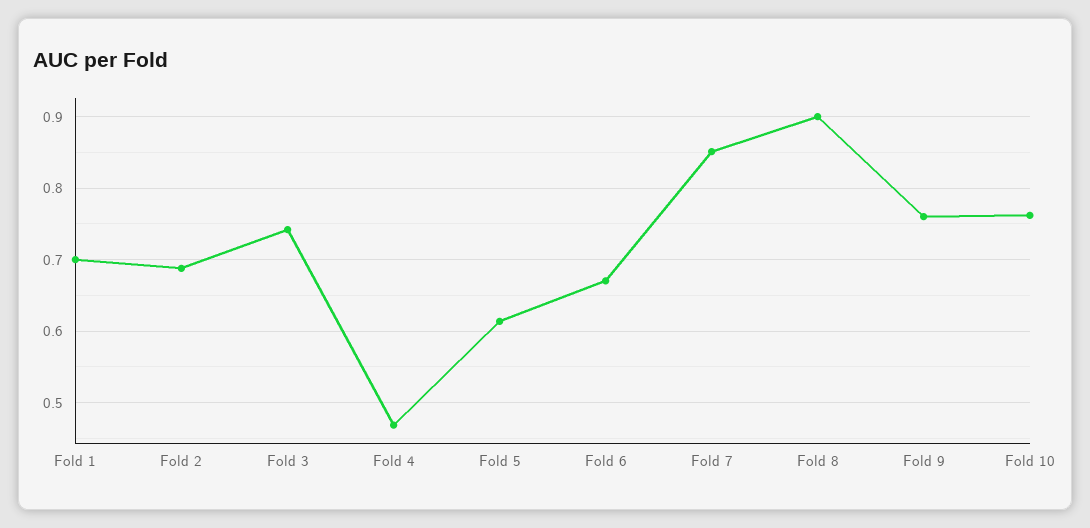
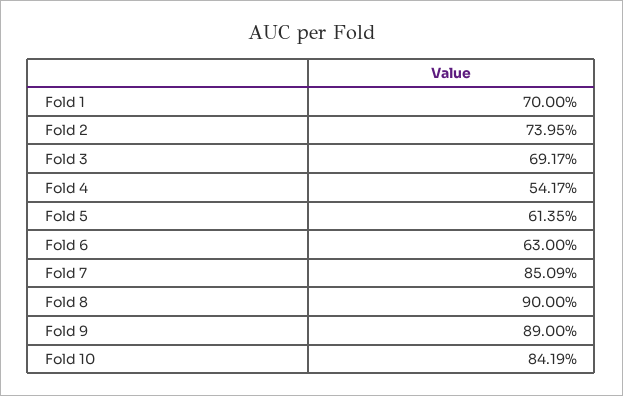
  {
    "Fold 1": 0.7,
-   "Fold 2": 0.69,
+   "Fold 2": 0.7395,
-   "Fold 3": 0.74,
+   "Fold 3": 0.6917,
-   "Fold 4": 0.47,
+   "Fold 4": 0.5417,
    "Fold 5": 0.6135,
-   "Fold 6": 0.67,
+   "Fold 6": 0.63,
    "Fold 7": 0.8509,
    "Fold 8": 0.9,
-   "Fold 9": 0.76,
+   "Fold 9": 0.89,
-   "Fold 10": 0.76
+   "Fold 10": 0.8419
  }

